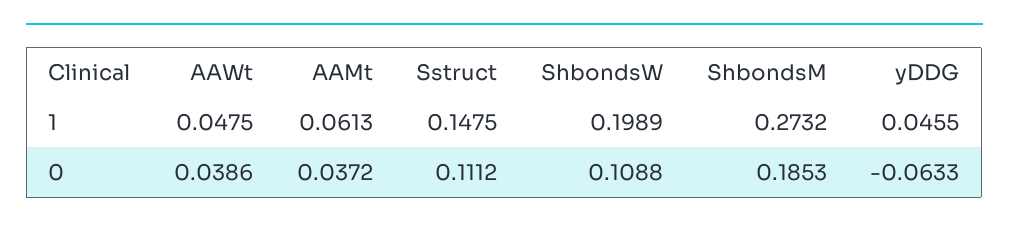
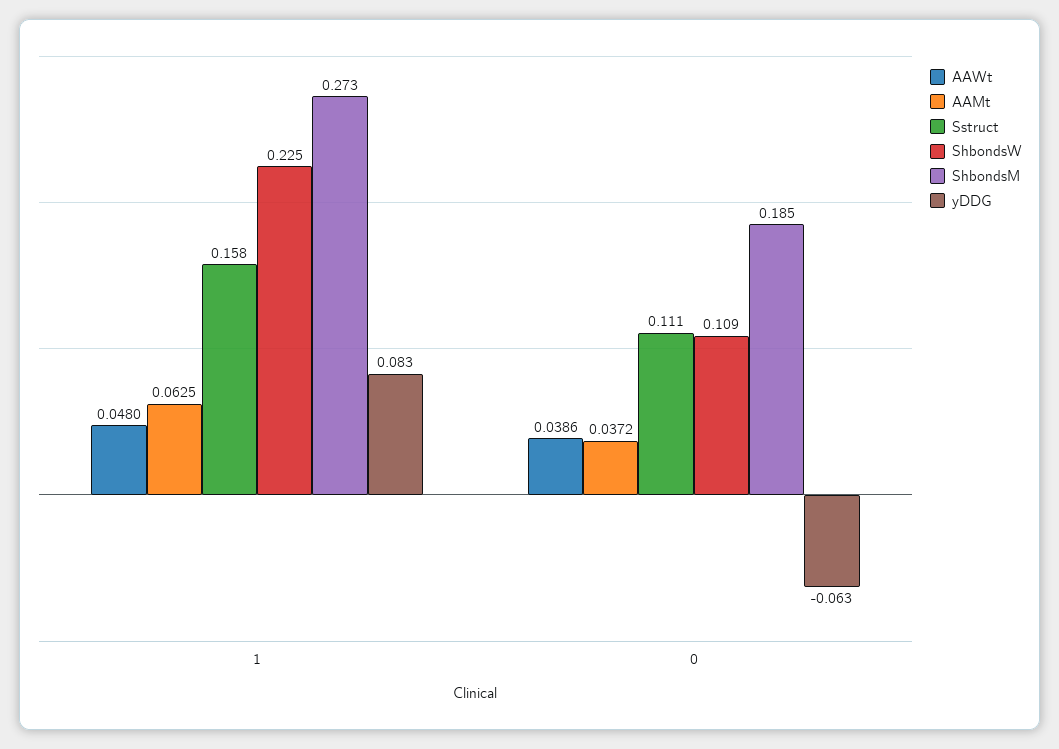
  {
    "AAWt": {
-     "1": 0.0475,
+     "1": 0.048,
      "0": 0.0386
    },
    "AAMt": {
-     "1": 0.0613,
+     "1": 0.0625,
      "0": 0.0372
    },
    "Sstruct": {
-     "1": 0.1475,
+     "1": 0.158,
      "0": 0.1112
    },
    "ShbondsW": {
-     "1": 0.1989,
+     "1": 0.225,
      "0": 0.1088
    },
    "ShbondsM": {
      "1": 0.2732,
      "0": 0.1853
    },
    "yDDG": {
-     "1": 0.0455,
+     "1": 0.083,
      "0": -0.0633
    }
  }

